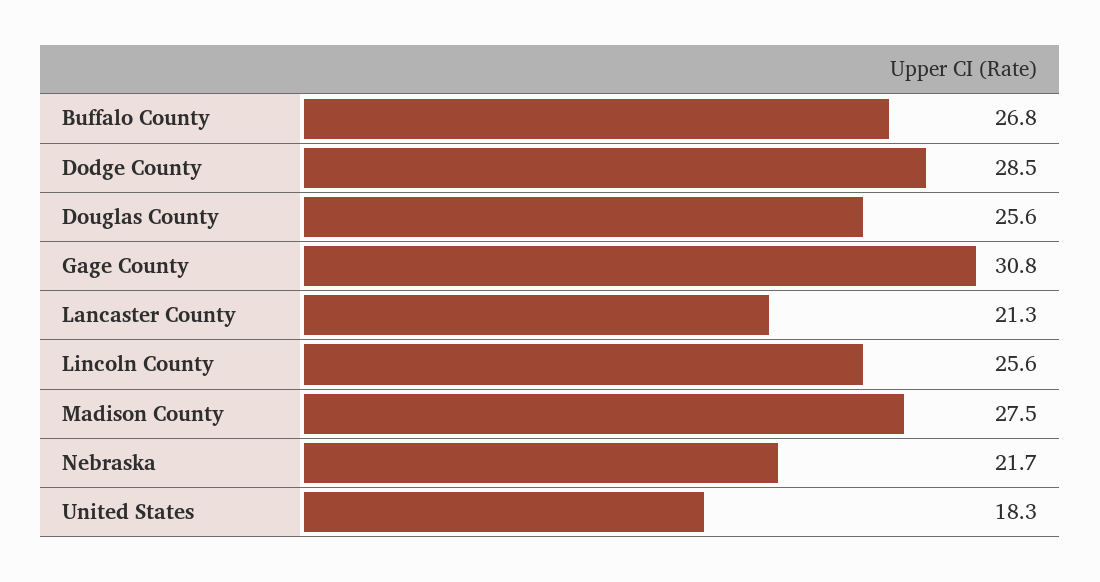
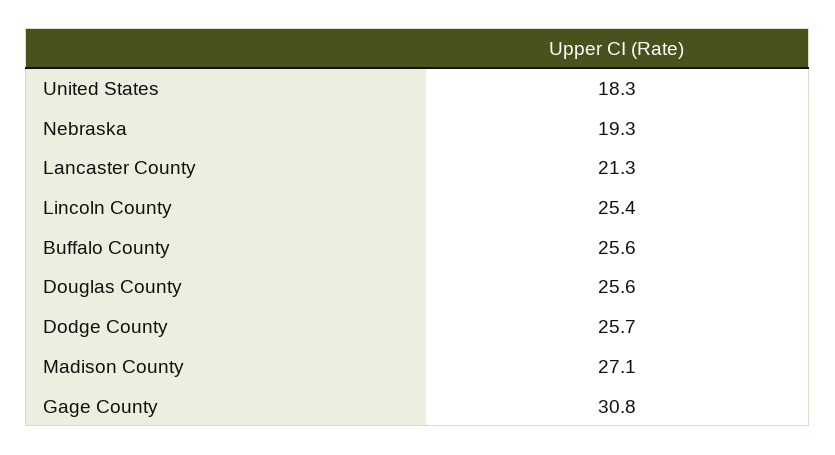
  {
-   "Buffalo County": 26.8,
+   "Buffalo County": 25.6,
-   "Dodge County": 28.5,
+   "Dodge County": 25.7,
    "Douglas County": 25.6,
    "Gage County": 30.8,
    "Lancaster County": 21.3,
-   "Lincoln County": 25.6,
+   "Lincoln County": 25.4,
-   "Madison County": 27.5,
+   "Madison County": 27.1,
-   "Nebraska": 21.7,
+   "Nebraska": 19.3,
    "United States": 18.3
  }

